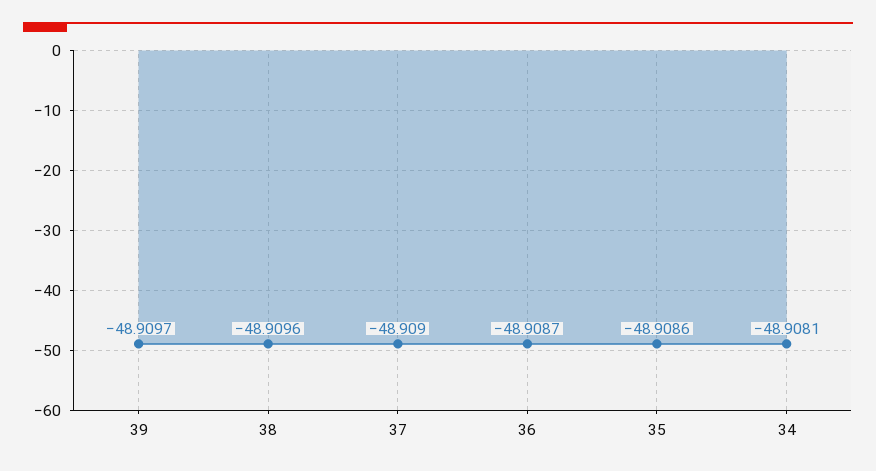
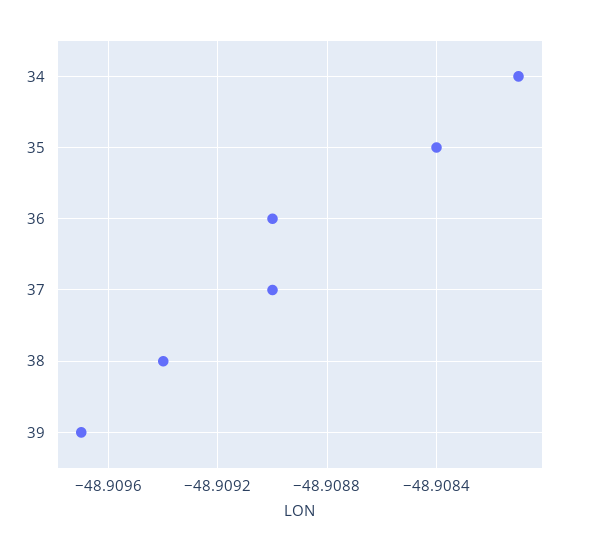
  {
    "39": -48.9097,
-   "38": -48.9096,
+   "38": -48.9094,
    "37": -48.909,
-   "36": -48.9087,
+   "36": -48.909,
-   "35": -48.9086,
+   "35": -48.9084,
    "34": -48.9081
  }

